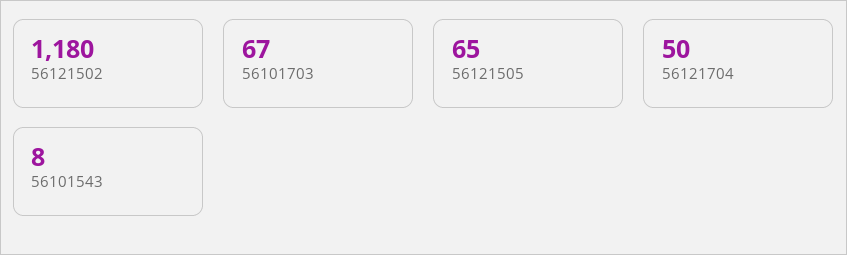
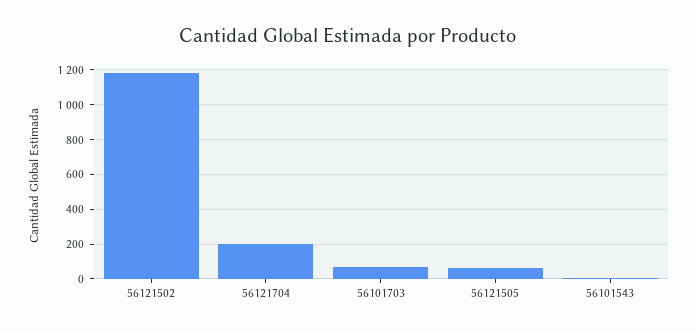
  {
    "56121502": 1180,
    "56101703": 67,
    "56121505": 65,
-   "56121704": 50,
+   "56121704": 200,
    "56101543": 8
  }

